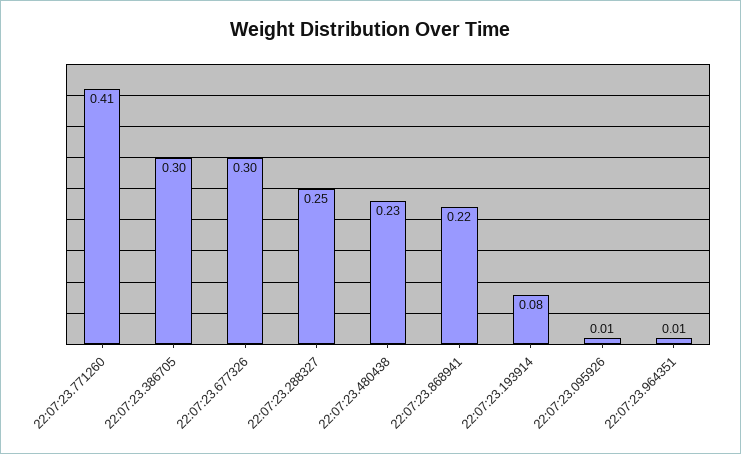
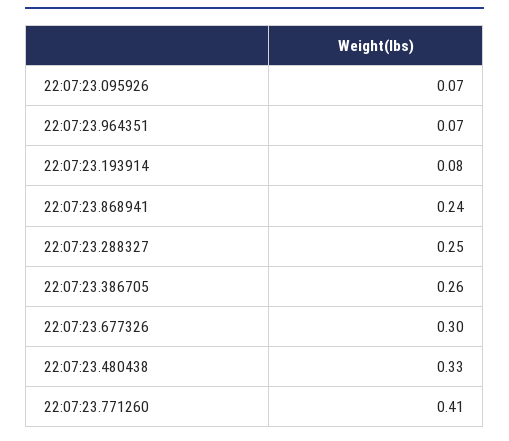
  {
    "22:07:23.771260": 0.41,
-   "22:07:23.386705": 0.3,
+   "22:07:23.386705": 0.26,
    "22:07:23.677326": 0.3,
    "22:07:23.288327": 0.25,
-   "22:07:23.480438": 0.23,
+   "22:07:23.480438": 0.33,
-   "22:07:23.868941": 0.22,
+   "22:07:23.868941": 0.24,
    "22:07:23.193914": 0.08,
-   "22:07:23.095926": 0.01,
+   "22:07:23.095926": 0.07,
-   "22:07:23.964351": 0.01
+   "22:07:23.964351": 0.07
  }

